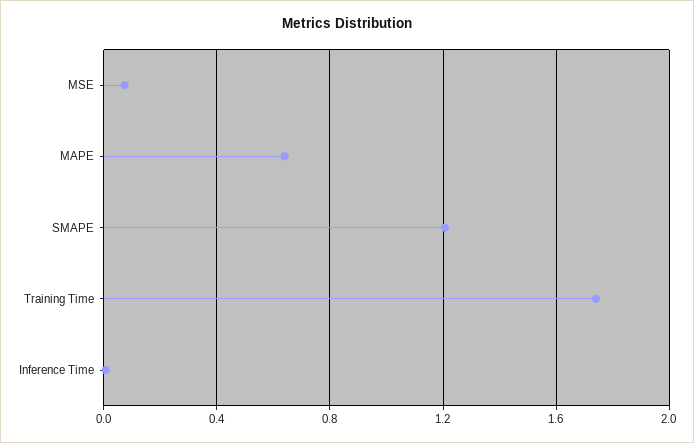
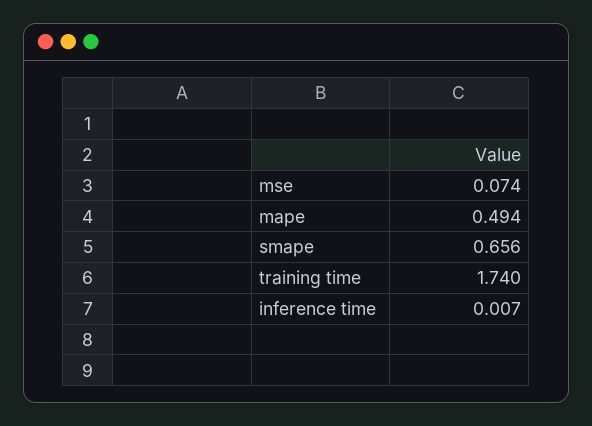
  {
    "MSE": 0.074,
-   "MAPE": 0.65,
+   "MAPE": 0.494,
-   "SMAPE": 1.2,
+   "SMAPE": 0.656,
    "Training Time": 1.74,
    "Inference Time": 0.007
  }

